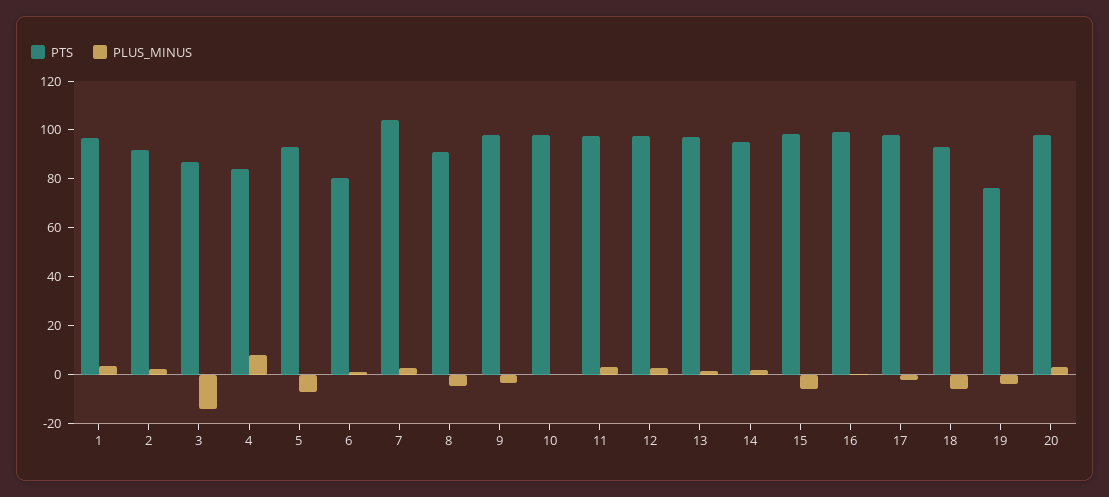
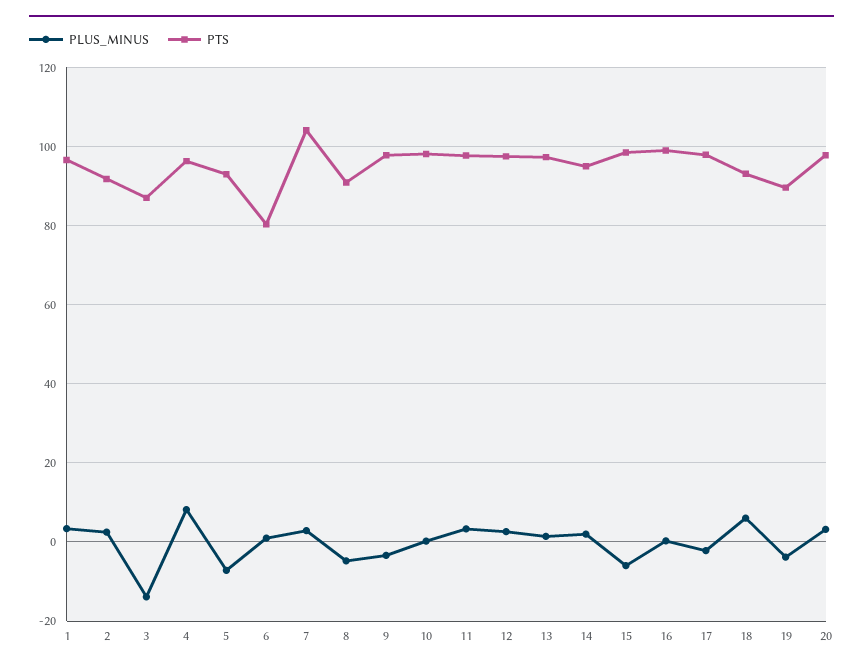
  {
    "PTS": {
      "1": 96,
      "2": 92,
      "3": 88,
-     "4": 85,
+     "4": 96,
      "5": 94,
      "6": 80,
      "7": 104,
      "8": 90,
      "9": 98,
      "10": 98,
      "11": 98,
      "12": 98,
      "13": 98,
      "14": 96,
      "15": 98,
      "16": 100,
      "17": 98,
      "18": 94,
-     "19": 75,
+     "19": 90,
      "20": 98
    },
    "PLUS_MINUS": {
      "1": 4,
      "2": 2,
      "3": -14,
      "4": 8,
      "5": -8,
      "6": 2,
      "7": 2,
      "8": -4,
      "9": -4,
      "10": 0,
      "11": 4,
      "12": 2,
      "13": 2,
      "14": 2,
      "15": -6,
      "16": 0,
      "17": -2,
-     "18": -5,
+     "18": 6,
      "19": -4,
      "20": 4
    }
  }

